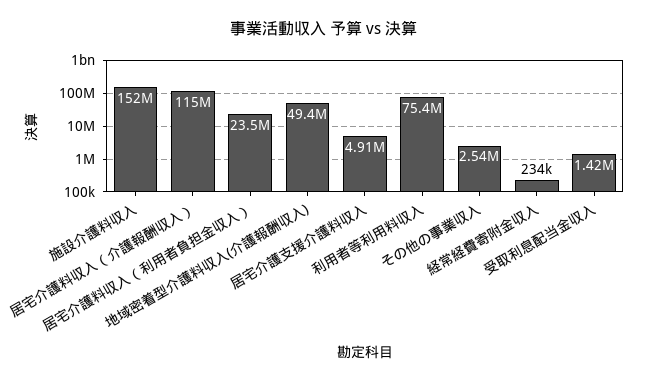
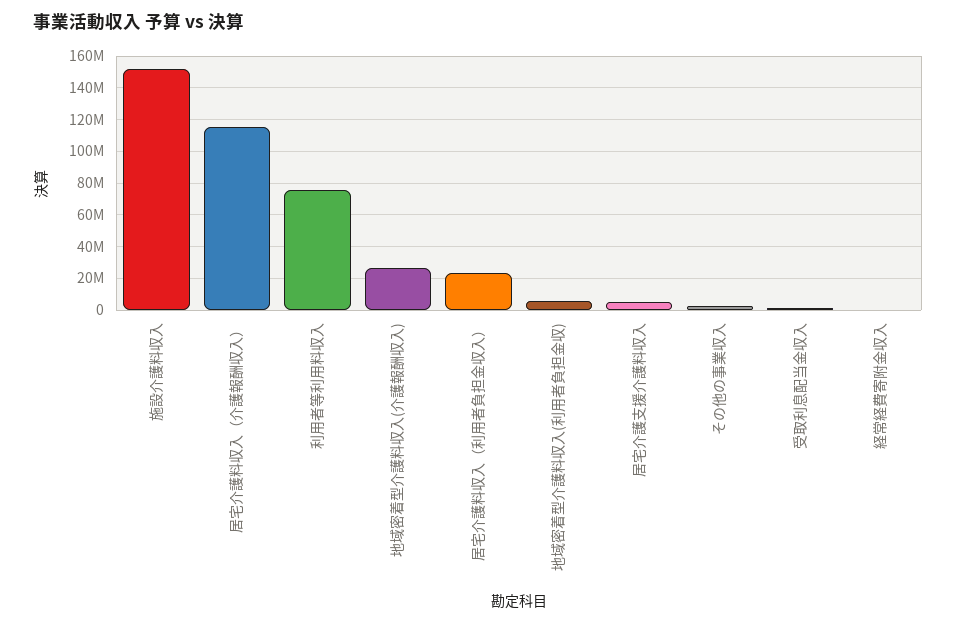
  {
    "施設介護料収入": 152000000,
    "居宅介護料収入（介護報酬収入）": 115000000,
    "居宅介護料収入（利用者負担金収入）": 23500000,
-   "地域密着型介護料収入(介護報酬収入)": 49400000,
+   "地域密着型介護料収入(介護報酬収入)": 25000000,
    "居宅介護支援介護料収入": 4910000,
    "利用者等利用料収入": 75400000,
    "その他の事業収入": 2540000,
    "経常経費寄附金収入": 234000,
-   "受取利息配当金収入": 1420000
+   "受取利息配当金収入": 1420000,
+   "地域密着型介護料収入(利用者負担金収)": 5000000
  }

